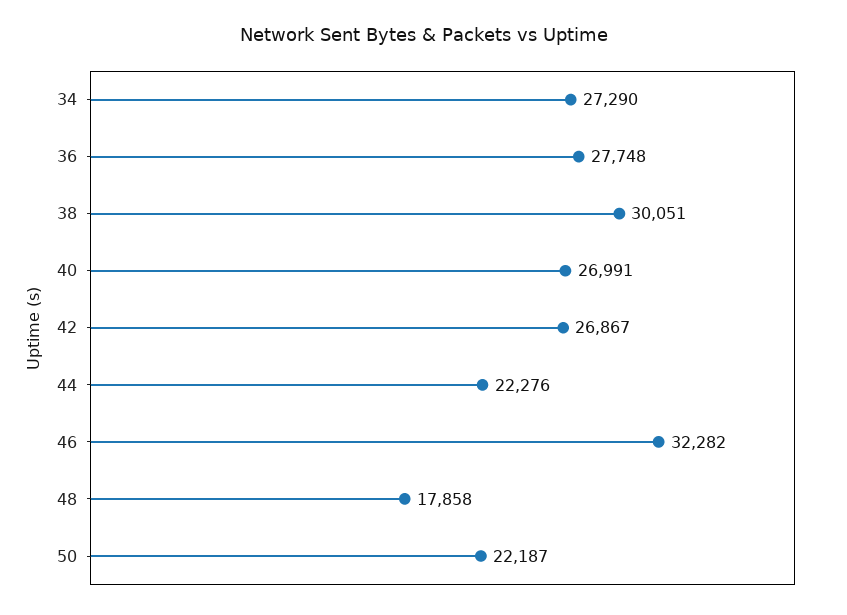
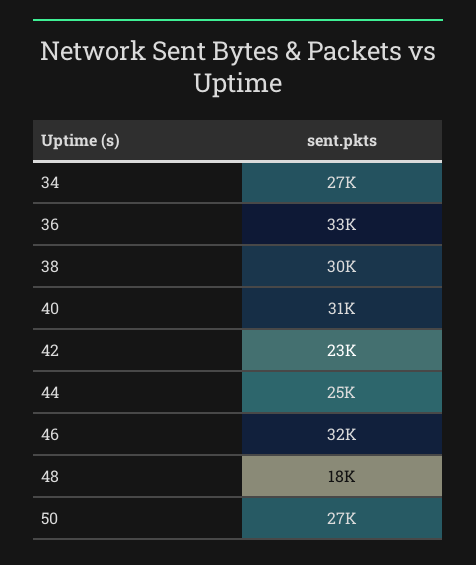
  {
    "34": 27290,
-   "36": 27748,
+   "36": 33000,
    "38": 30051,
-   "40": 26991,
+   "40": 31000,
-   "42": 26867,
+   "42": 23000,
-   "44": 22276,
+   "44": 25000,
    "46": 32282,
    "48": 17858,
-   "50": 22187
+   "50": 27000
  }

